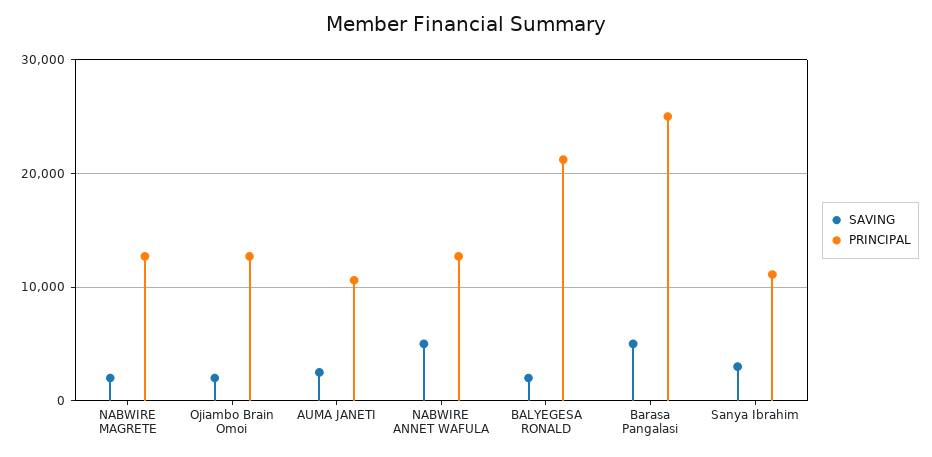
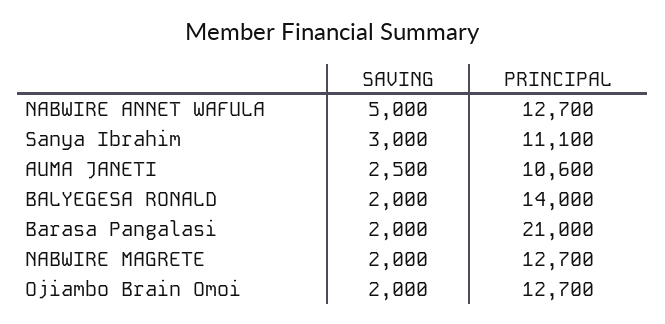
  {
    "SAVING": {
      "NABWIRE MAGRETE": 2000,
      "Ojiambo Brain Omoi": 2000,
      "AUMA JANETI": 2500,
      "NABWIRE ANNET WAFULA": 5000,
      "BALYEGESA RONALD": 2000,
-     "Barasa Pangalasi": 5000,
+     "Barasa Pangalasi": 2000,
      "Sanya Ibrahim": 3000
    },
    "PRINCIPAL": {
      "NABWIRE MAGRETE": 12700,
      "Ojiambo Brain Omoi": 12700,
      "AUMA JANETI": 10600,
      "NABWIRE ANNET WAFULA": 12700,
-     "BALYEGESA RONALD": 21000,
+     "BALYEGESA RONALD": 14000,
-     "Barasa Pangalasi": 25000,
+     "Barasa Pangalasi": 21000,
      "Sanya Ibrahim": 11100
    }
  }

